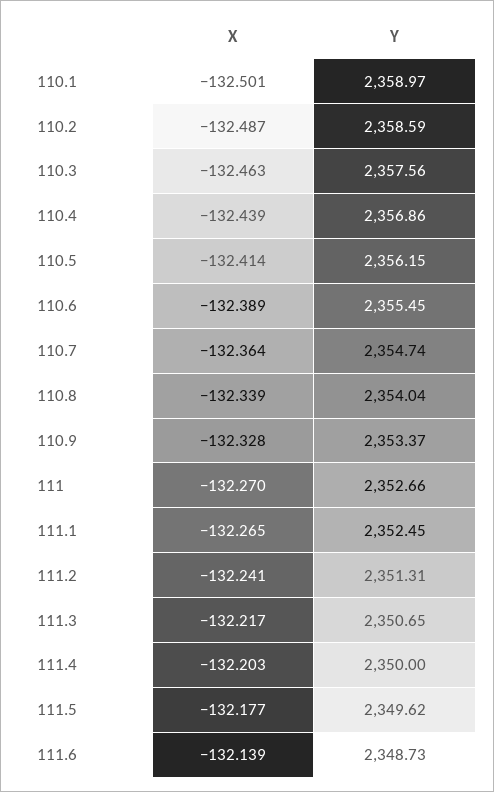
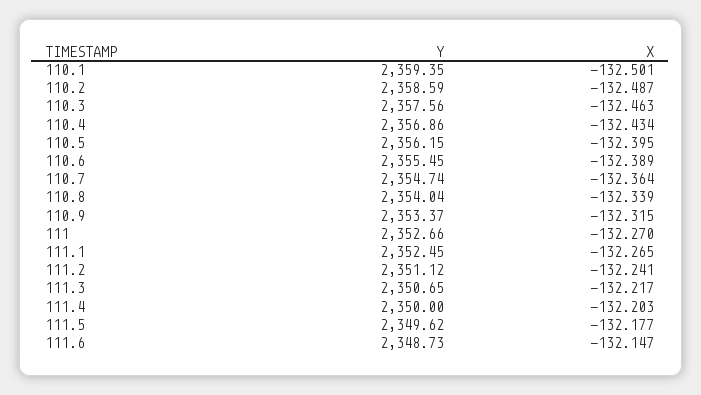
  {
    "X": {
      "110.1": -132.501,
      "110.2": -132.487,
      "110.3": -132.463,
-     "110.4": -132.439,
+     "110.4": -132.434,
-     "110.5": -132.414,
+     "110.5": -132.395,
      "110.6": -132.389,
      "110.7": -132.364,
      "110.8": -132.339,
-     "110.9": -132.328,
+     "110.9": -132.315,
      "111": -132.27,
      "111.1": -132.265,
      "111.2": -132.241,
      "111.3": -132.217,
      "111.4": -132.203,
      "111.5": -132.177,
-     "111.6": -132.139
+     "111.6": -132.147
    },
    "Y": {
-     "110.1": 2358.97,
+     "110.1": 2359.35,
      "110.2": 2358.59,
      "110.3": 2357.56,
      "110.4": 2356.86,
      "110.5": 2356.15,
      "110.6": 2355.45,
      "110.7": 2354.74,
      "110.8": 2354.04,
      "110.9": 2353.37,
      "111": 2352.66,
      "111.1": 2352.45,
-     "111.2": 2351.31,
+     "111.2": 2351.12,
      "111.3": 2350.65,
      "111.4": 2350,
      "111.5": 2349.62,
      "111.6": 2348.73
    }
  }

